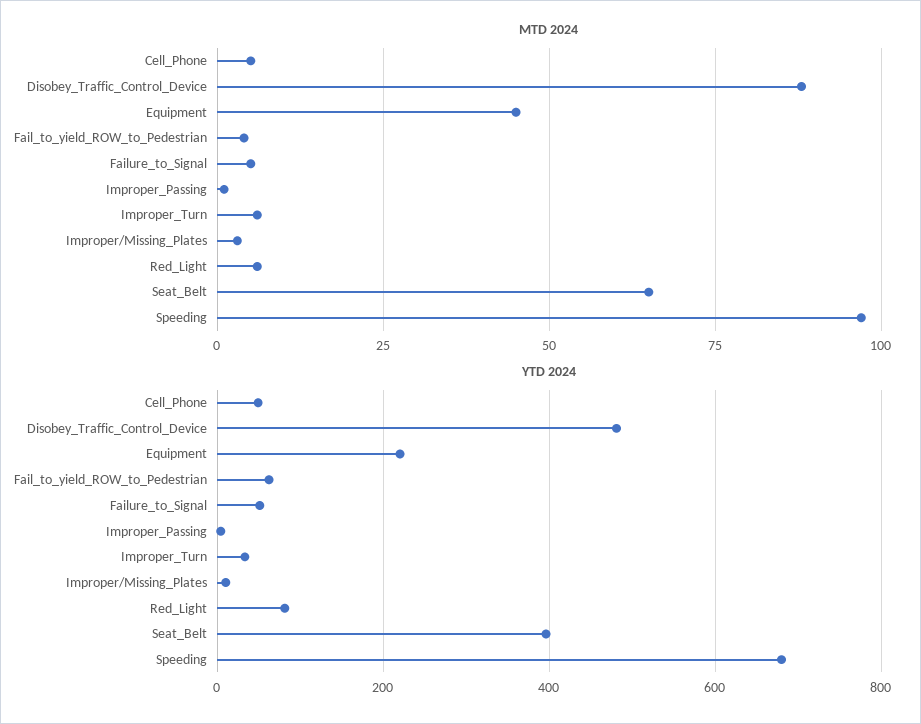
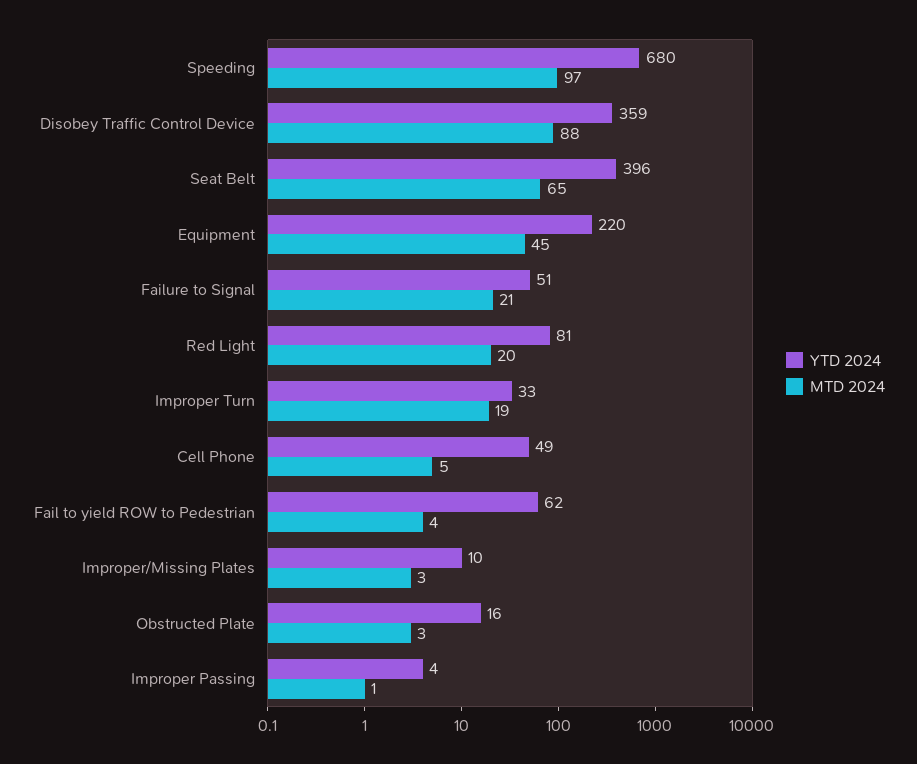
  {
    "MTD 2024": {
      "Cell_Phone": 5,
      "Disobey_Traffic_Control_Device": 88,
      "Equipment": 45,
      "Fail_to_yield_ROW_to_Pedestrian": 4,
-     "Failure_to_Signal": 5,
+     "Failure_to_Signal": 21,
      "Improper_Passing": 1,
-     "Improper_Turn": 5,
+     "Improper_Turn": 19,
      "Improper/Missing_Plates": 3,
-     "Red_Light": 5,
+     "Red_Light": 20,
      "Seat_Belt": 65,
-     "Speeding": 97
+     "Speeding": 97,
+     "Obstructed Plate": 3
    },
    "YTD 2024": {
      "Cell_Phone": 49,
-     "Disobey_Traffic_Control_Device": 480,
+     "Disobey_Traffic_Control_Device": 359,
      "Equipment": 220,
      "Fail_to_yield_ROW_to_Pedestrian": 62,
      "Failure_to_Signal": 51,
      "Improper_Passing": 4,
      "Improper_Turn": 33,
      "Improper/Missing_Plates": 10,
      "Red_Light": 81,
      "Seat_Belt": 396,
-     "Speeding": 680
+     "Speeding": 680,
+     "Obstructed Plate": 16
    }
  }

